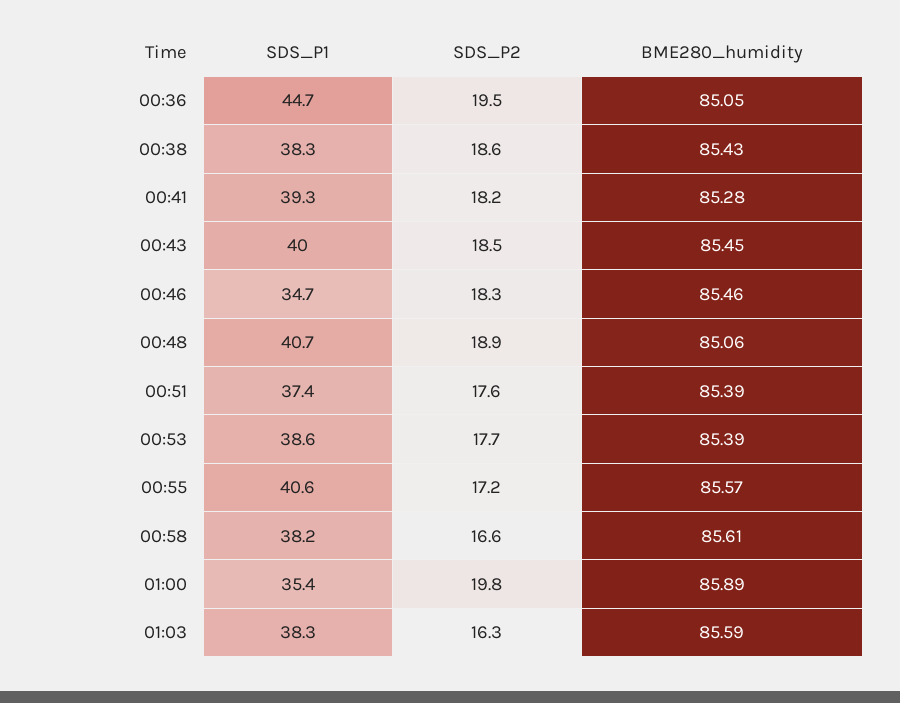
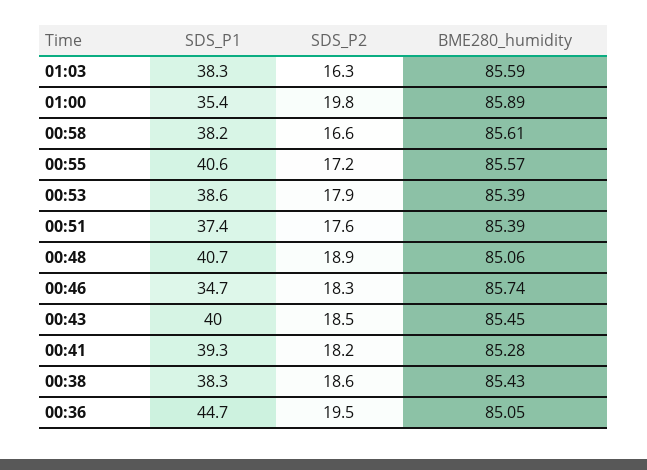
  {
    "SDS_P1": {
      "00:36": 44.7,
      "00:38": 38.3,
      "00:41": 39.3,
      "00:43": 40,
      "00:46": 34.7,
      "00:48": 40.7,
      "00:51": 37.4,
      "00:53": 38.6,
      "00:55": 40.6,
      "00:58": 38.2,
      "01:00": 35.4,
      "01:03": 38.3
    },
    "SDS_P2": {
      "00:36": 19.5,
      "00:38": 18.6,
      "00:41": 18.2,
      "00:43": 18.5,
      "00:46": 18.3,
      "00:48": 18.9,
      "00:51": 17.6,
-     "00:53": 17.7,
+     "00:53": 17.9,
      "00:55": 17.2,
      "00:58": 16.6,
      "01:00": 19.8,
      "01:03": 16.3
    },
    "BME280_humidity": {
      "00:36": 85.05,
      "00:38": 85.43,
      "00:41": 85.28,
      "00:43": 85.45,
-     "00:46": 85.46,
+     "00:46": 85.74,
      "00:48": 85.06,
      "00:51": 85.39,
      "00:53": 85.39,
      "00:55": 85.57,
      "00:58": 85.61,
      "01:00": 85.89,
      "01:03": 85.59
    }
  }

